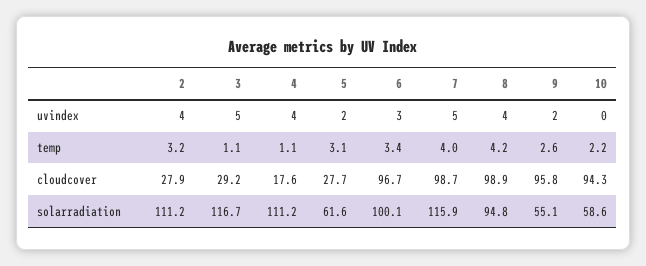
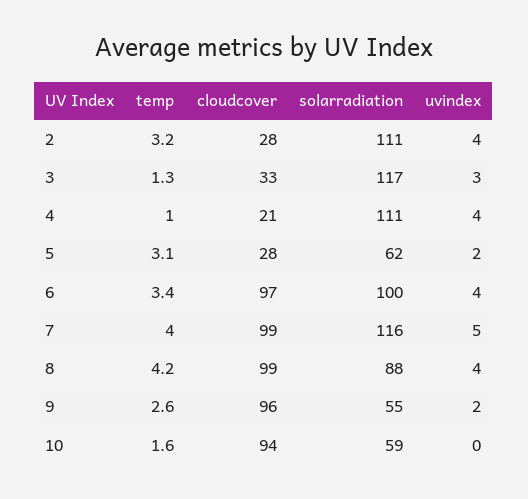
  {
    "2": {
      "uvindex": 4,
      "temp": 3.2,
      "cloudcover": 27.9,
      "solarradiation": 111.2
    },
    "3": {
-     "uvindex": 5,
+     "uvindex": 3,
-     "temp": 1.1,
+     "temp": 1.3,
-     "cloudcover": 29.2,
+     "cloudcover": 33,
      "solarradiation": 116.7
    },
    "4": {
      "uvindex": 4,
-     "temp": 1.1,
+     "temp": 1,
-     "cloudcover": 17.6,
+     "cloudcover": 21,
      "solarradiation": 111.2
    },
    "5": {
      "uvindex": 2,
      "temp": 3.1,
      "cloudcover": 27.7,
      "solarradiation": 61.6
    },
    "6": {
-     "uvindex": 3,
+     "uvindex": 4,
      "temp": 3.4,
      "cloudcover": 96.7,
      "solarradiation": 100.1
    },
    "7": {
      "uvindex": 5,
      "temp": 4,
      "cloudcover": 98.7,
      "solarradiation": 115.9
    },
    "8": {
      "uvindex": 4,
      "temp": 4.2,
      "cloudcover": 98.9,
-     "solarradiation": 94.8
+     "solarradiation": 88
    },
    "9": {
      "uvindex": 2,
      "temp": 2.6,
      "cloudcover": 95.8,
      "solarradiation": 55.1
    },
    "10": {
      "uvindex": 0,
-     "temp": 2.2,
+     "temp": 1.6,
      "cloudcover": 94.3,
      "solarradiation": 58.6
    }
  }

